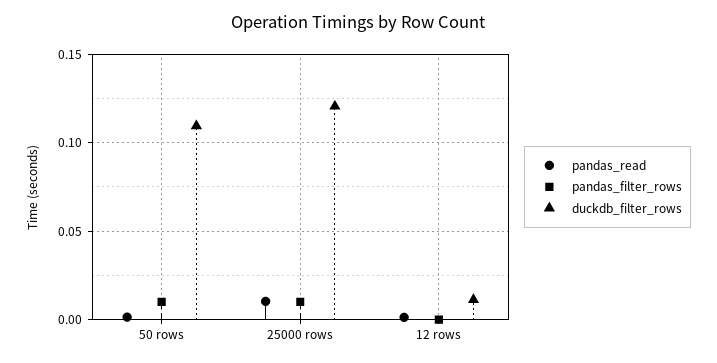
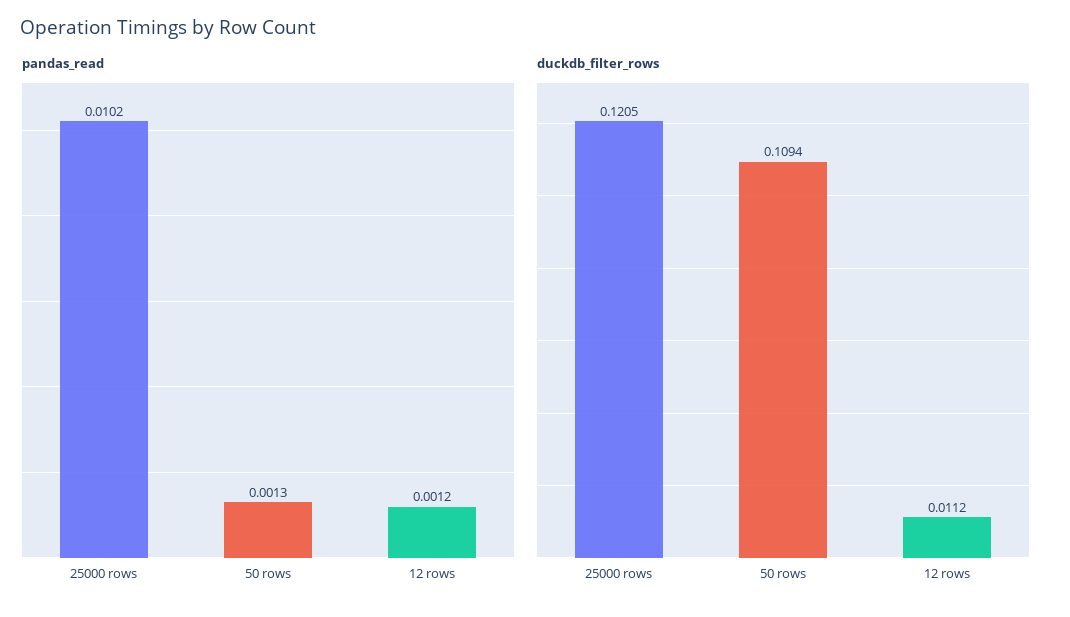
  {
    "pandas_read": {
      "50 rows": 0.0013,
      "25000 rows": 0.0102,
      "12 rows": 0.0012
    },
-   "pandas_filter_rows": {
-     "50 rows": 0.01,
-     "25000 rows": 0.01,
-     "12 rows": 0
-   },
    "duckdb_filter_rows": {
      "50 rows": 0.1094,
      "25000 rows": 0.1205,
      "12 rows": 0.0112
    }
  }

